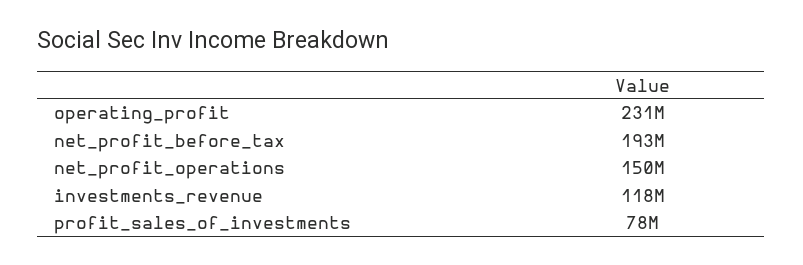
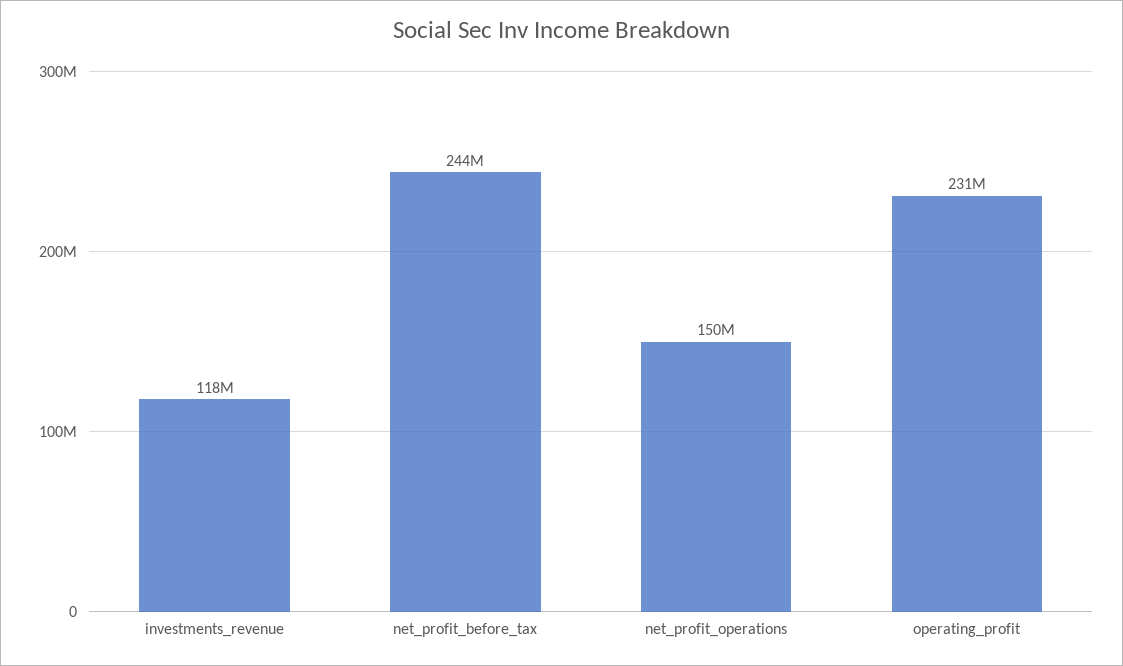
  {
    "operating_profit": 231000000,
-   "net_profit_before_tax": 193000000,
+   "net_profit_before_tax": 244000000,
    "net_profit_operations": 150000000,
-   "investments_revenue": 118000000,
+   "investments_revenue": 118000000
-   "profit_sales_of_investments": 78000000
  }

